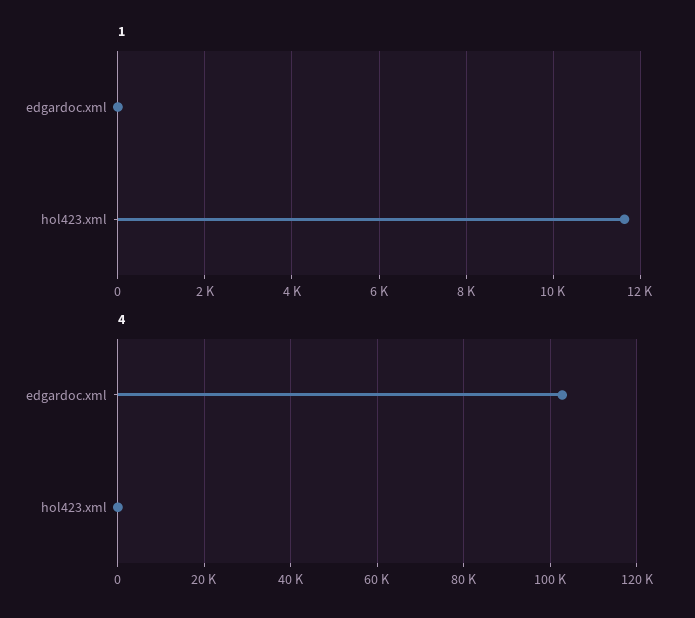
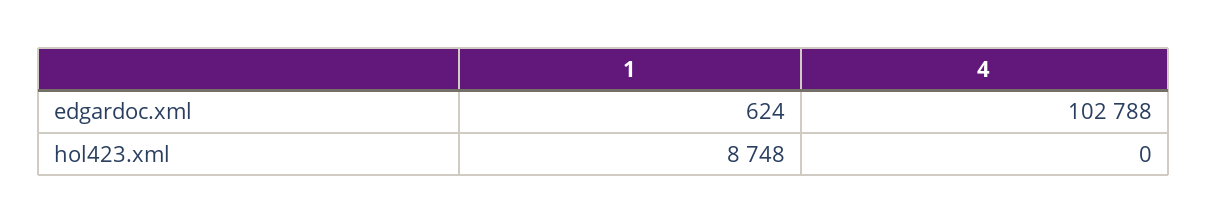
  {
    "1": {
-     "edgardoc.xml": 0,
+     "edgardoc.xml": 624,
-     "hol423.xml": 11600
+     "hol423.xml": 8748
    },
    "4": {
      "edgardoc.xml": 102788,
      "hol423.xml": 0
    }
  }

